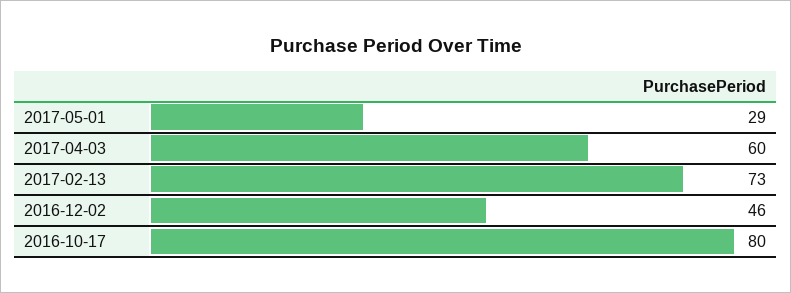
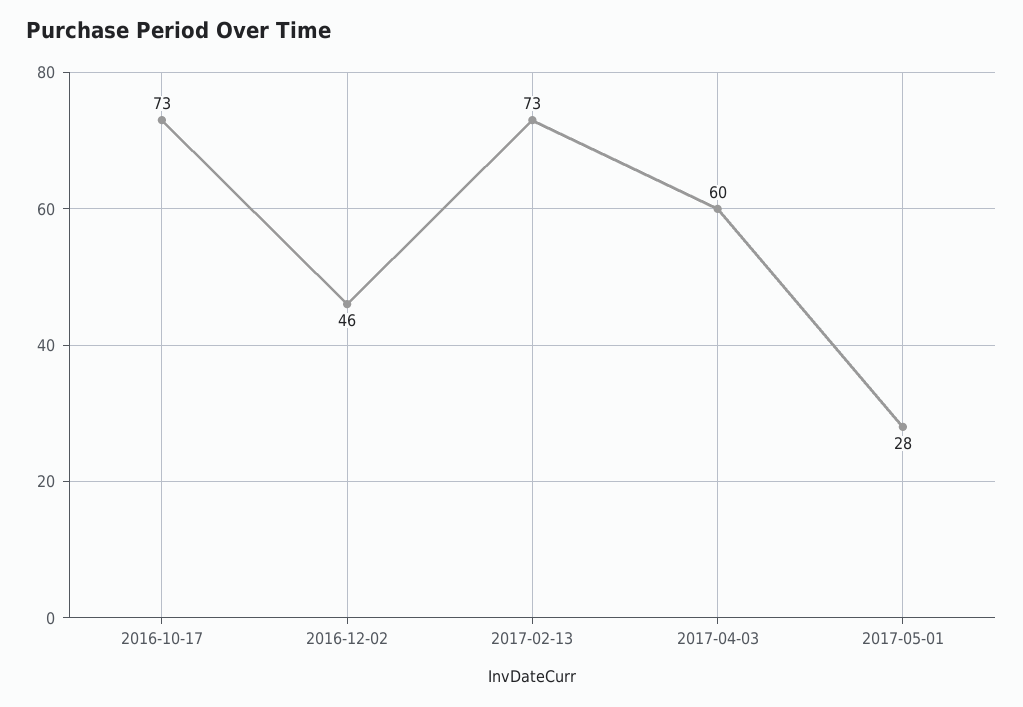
  {
-   "2017-05-01": 29,
+   "2017-05-01": 28,
    "2017-04-03": 60,
    "2017-02-13": 73,
    "2016-12-02": 46,
-   "2016-10-17": 80
+   "2016-10-17": 73
  }

